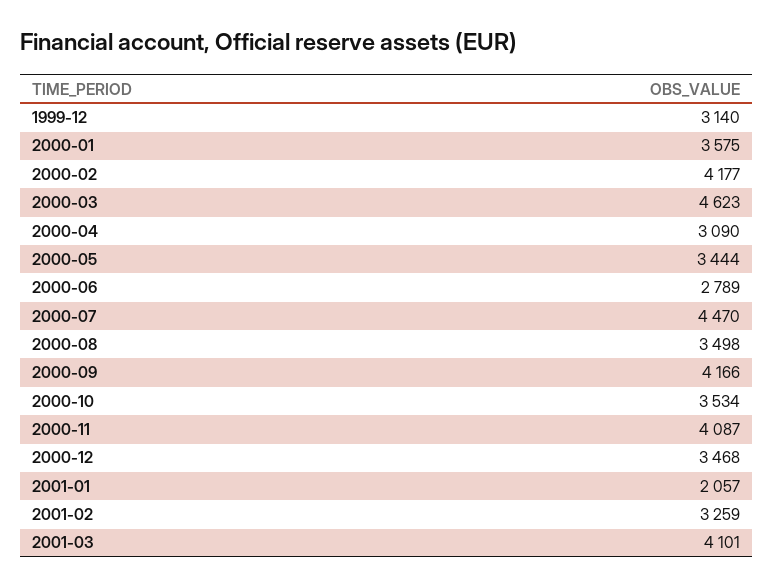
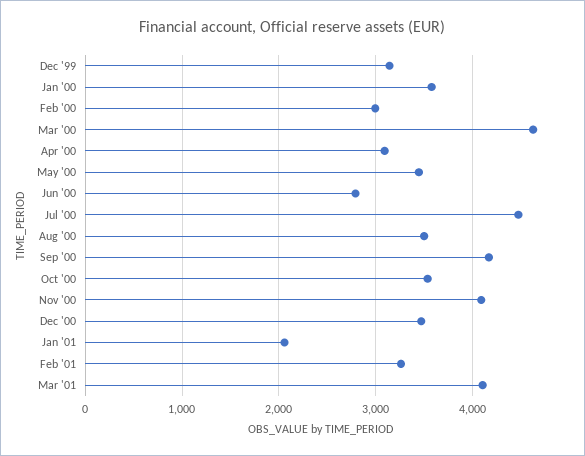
  {
    "1999-12": 3140,
    "2000-01": 3575,
-   "2000-02": 4177,
+   "2000-02": 3000,
    "2000-03": 4623,
    "2000-04": 3090,
    "2000-05": 3444,
    "2000-06": 2789,
    "2000-07": 4470,
    "2000-08": 3498,
    "2000-09": 4166,
    "2000-10": 3534,
    "2000-11": 4087,
    "2000-12": 3468,
    "2001-01": 2057,
    "2001-02": 3259,
    "2001-03": 4101
  }

